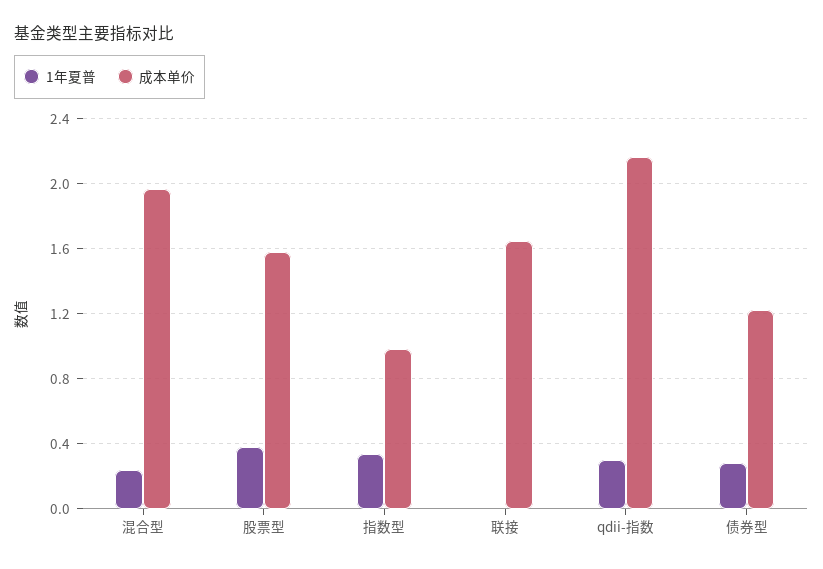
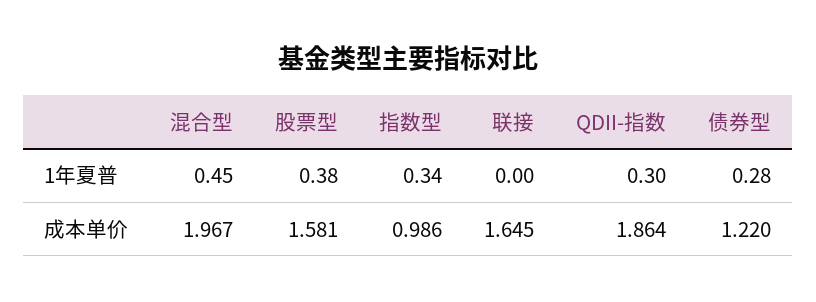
  {
    "1年夏普": {
-     "混合型": 0.25,
+     "混合型": 0.45,
      "股票型": 0.38,
      "指数型": 0.34,
      "联接": 0,
      "qdii-指数": 0.3,
      "债券型": 0.28
    },
    "成本单价": {
      "混合型": 1.967,
      "股票型": 1.581,
      "指数型": 0.986,
      "联接": 1.645,
-     "qdii-指数": 2.15,
+     "qdii-指数": 1.864,
      "债券型": 1.22
    }
  }

